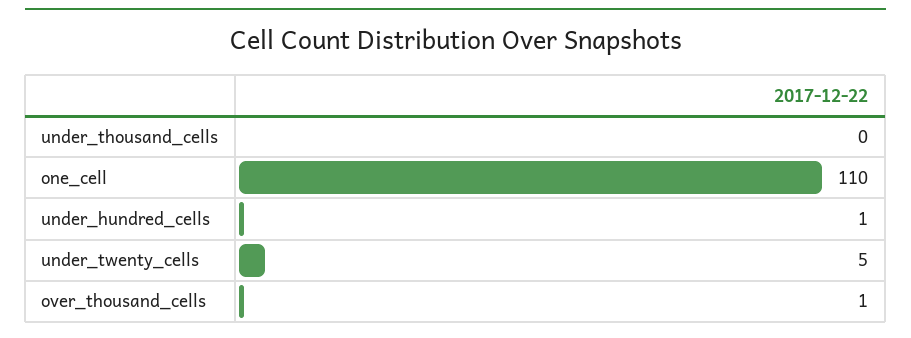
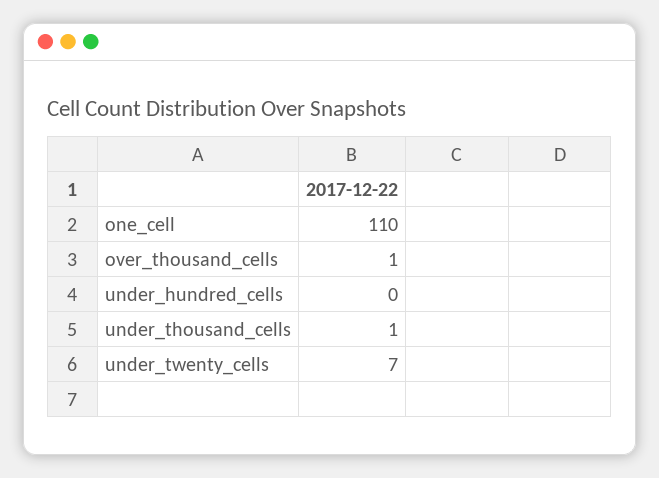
  {
-   "under_thousand_cells": 0,
+   "under_thousand_cells": 1,
    "one_cell": 110,
-   "under_hundred_cells": 1,
+   "under_hundred_cells": 0,
-   "under_twenty_cells": 5,
+   "under_twenty_cells": 7,
    "over_thousand_cells": 1
  }

